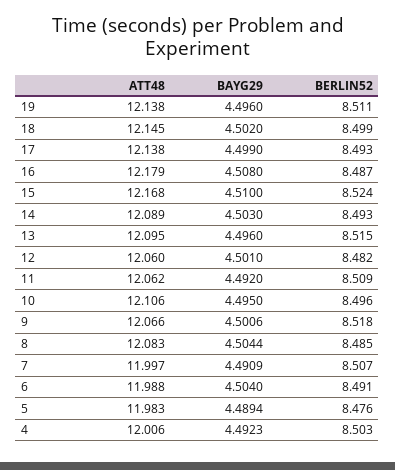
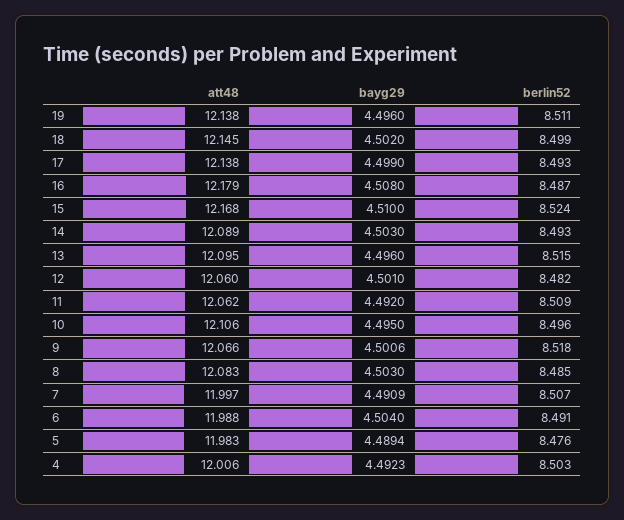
  {
    "ATT48": {
      "19": 12.138,
      "18": 12.145,
      "17": 12.138,
      "16": 12.179,
      "15": 12.168,
      "14": 12.089,
      "13": 12.095,
      "12": 12.06,
      "11": 12.062,
      "10": 12.106,
      "9": 12.066,
      "8": 12.083,
      "7": 11.997,
      "6": 11.988,
      "5": 11.983,
      "4": 12.006
    },
    "BAYG29": {
      "19": 4.496,
      "18": 4.502,
      "17": 4.499,
      "16": 4.508,
      "15": 4.51,
      "14": 4.503,
      "13": 4.496,
      "12": 4.501,
      "11": 4.492,
      "10": 4.495,
      "9": 4.5006,
-     "8": 4.5044,
+     "8": 4.503,
      "7": 4.4909,
      "6": 4.504,
      "5": 4.4894,
      "4": 4.4923
    },
    "BERLIN52": {
      "19": 8.511,
      "18": 8.499,
      "17": 8.493,
      "16": 8.487,
      "15": 8.524,
      "14": 8.493,
      "13": 8.515,
      "12": 8.482,
      "11": 8.509,
      "10": 8.496,
      "9": 8.518,
      "8": 8.485,
      "7": 8.507,
      "6": 8.491,
      "5": 8.476,
      "4": 8.503
    }
  }

